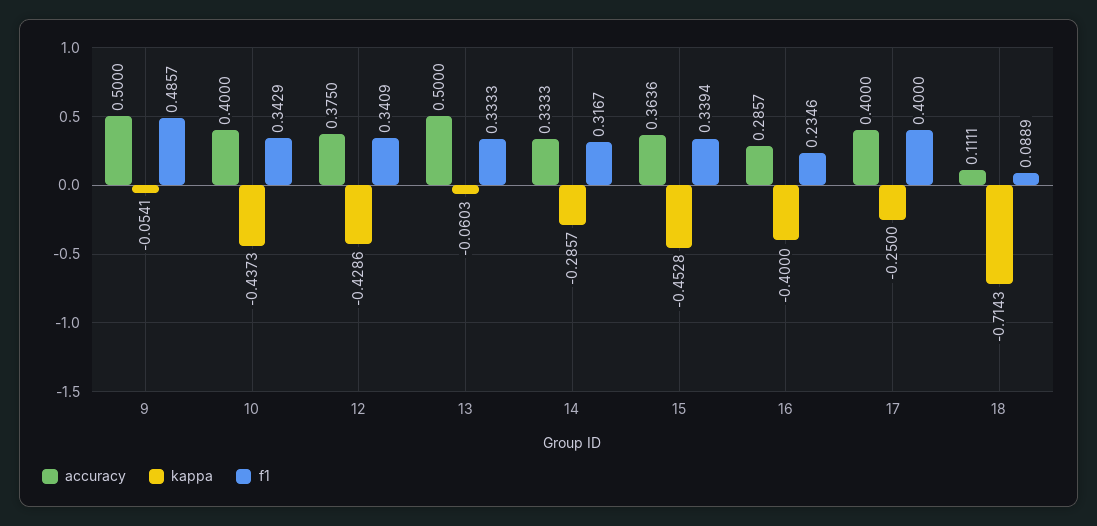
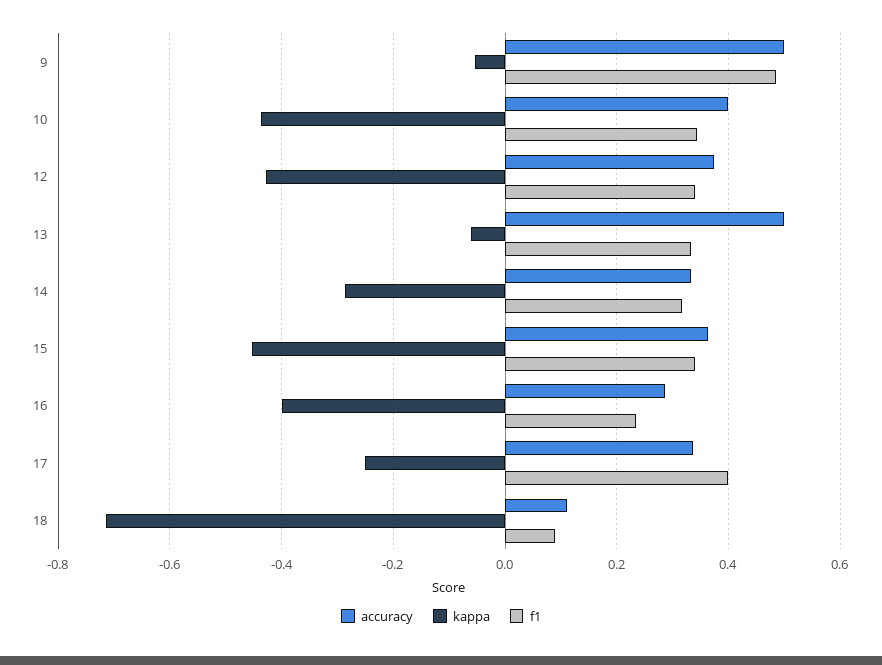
  {
    "accuracy": {
      "9": 0.5,
      "10": 0.4,
      "12": 0.375,
      "13": 0.5,
      "14": 0.3333,
      "15": 0.3636,
      "16": 0.2857,
-     "17": 0.4,
+     "17": 0.34,
      "18": 0.1111
    },
    "kappa": {
      "9": -0.0541,
      "10": -0.4373,
      "12": -0.4286,
      "13": -0.0603,
      "14": -0.2857,
      "15": -0.4528,
      "16": -0.4,
      "17": -0.25,
      "18": -0.7143
    },
    "f1": {
      "9": 0.4857,
      "10": 0.3429,
      "12": 0.3409,
      "13": 0.3333,
      "14": 0.3167,
      "15": 0.3394,
      "16": 0.2346,
      "17": 0.4,
      "18": 0.0889
    }
  }

